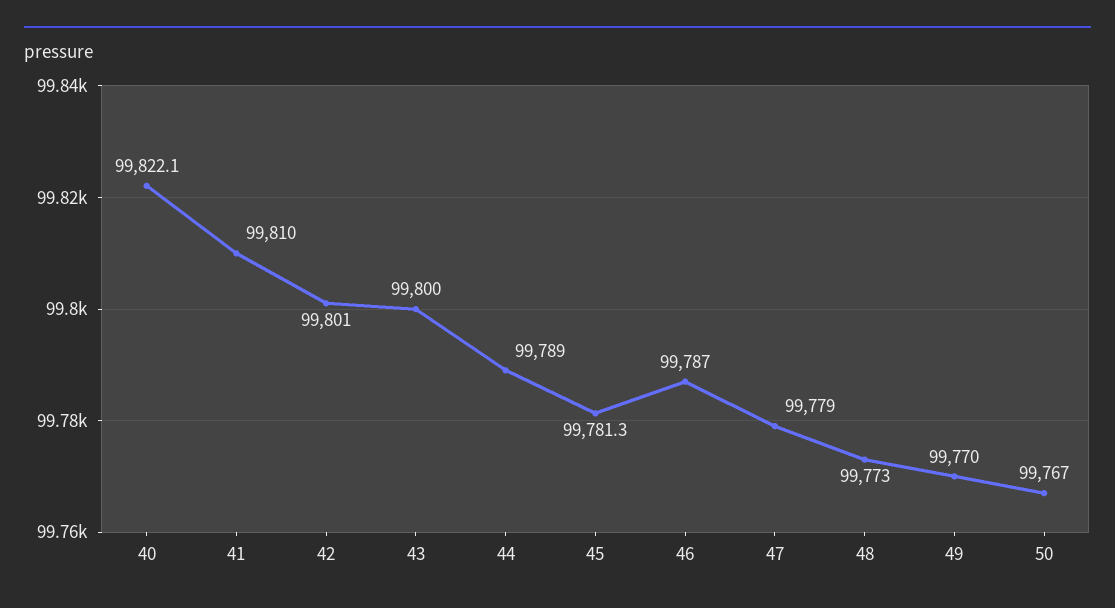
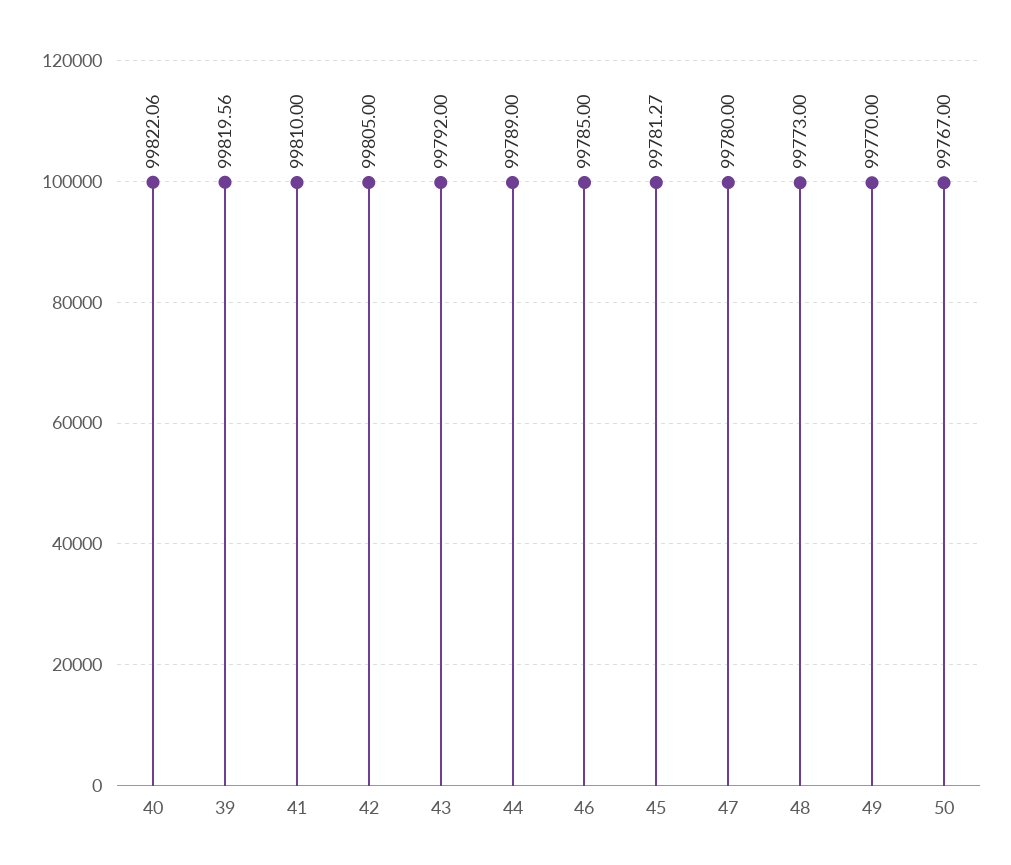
  {
    "40": 99822.06,
    "41": 99810,
-   "42": 99801,
+   "42": 99805,
-   "43": 99800,
+   "43": 99792,
    "44": 99789,
    "45": 99781.27,
-   "46": 99787,
+   "46": 99785,
-   "47": 99779,
+   "47": 99780,
    "48": 99773,
    "49": 99770,
-   "50": 99767
+   "50": 99767,
+   "39": 99819.56
  }

